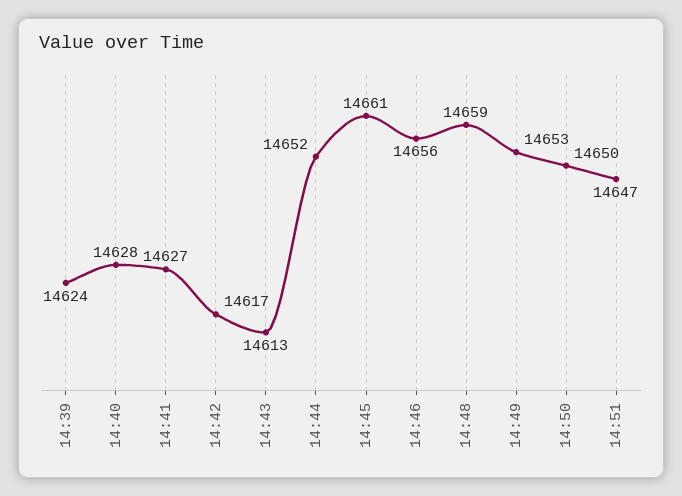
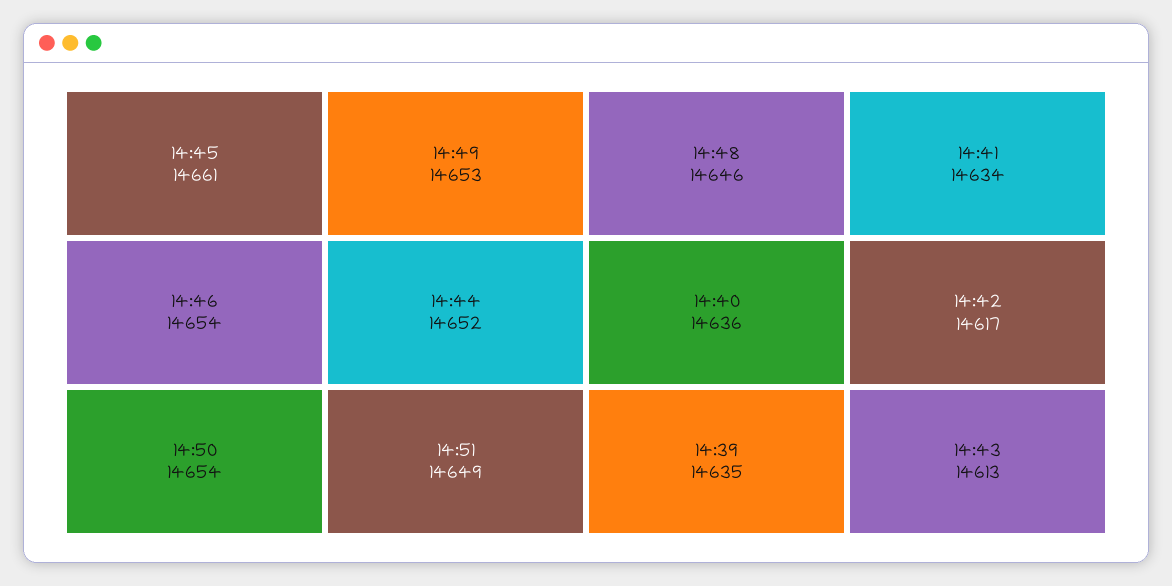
  {
-   "14:39": 14624,
+   "14:39": 14635,
-   "14:40": 14628,
+   "14:40": 14636,
-   "14:41": 14627,
+   "14:41": 14634,
    "14:42": 14617,
    "14:43": 14613,
    "14:44": 14652,
    "14:45": 14661,
-   "14:46": 14656,
+   "14:46": 14654,
-   "14:48": 14659,
+   "14:48": 14646,
    "14:49": 14653,
-   "14:50": 14650,
+   "14:50": 14654,
-   "14:51": 14647
+   "14:51": 14649
  }

